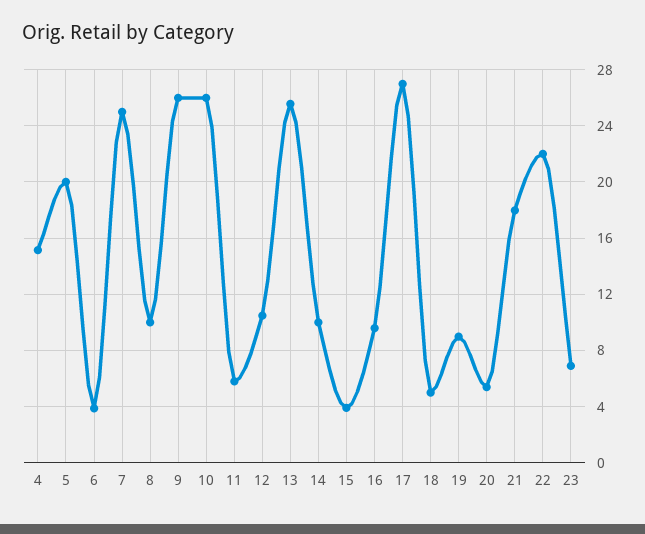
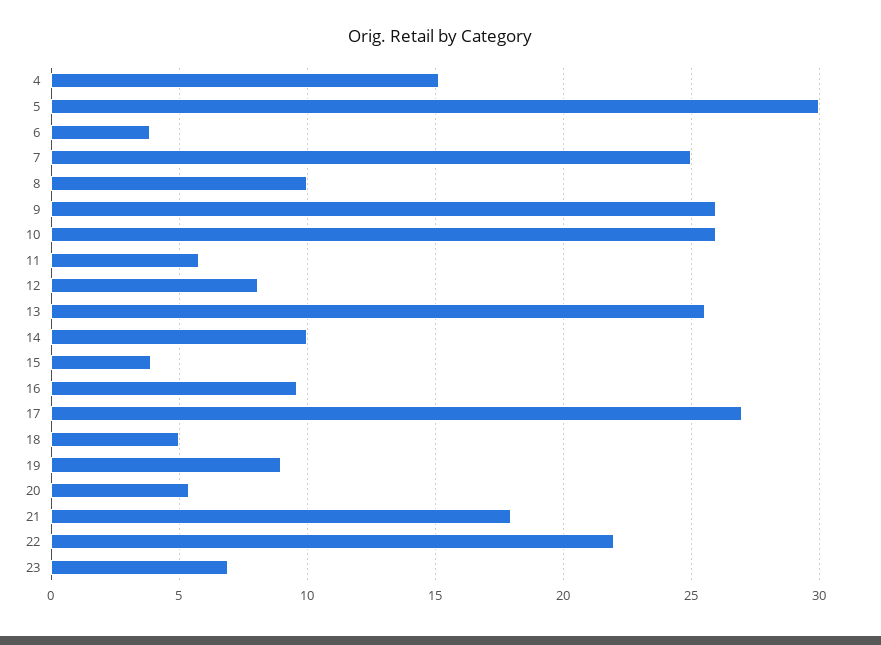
  {
    "4": 15,
-   "5": 20,
+   "5": 30,
    "6": 4,
    "7": 25,
    "8": 10,
    "9": 26,
    "10": 26,
    "11": 6,
-   "12": 10.5,
+   "12": 8,
    "13": 25.5,
    "14": 10,
    "15": 4,
    "16": 9.5,
    "17": 27,
    "18": 5,
    "19": 9,
    "20": 5.5,
    "21": 18,
    "22": 22,
    "23": 7
  }

